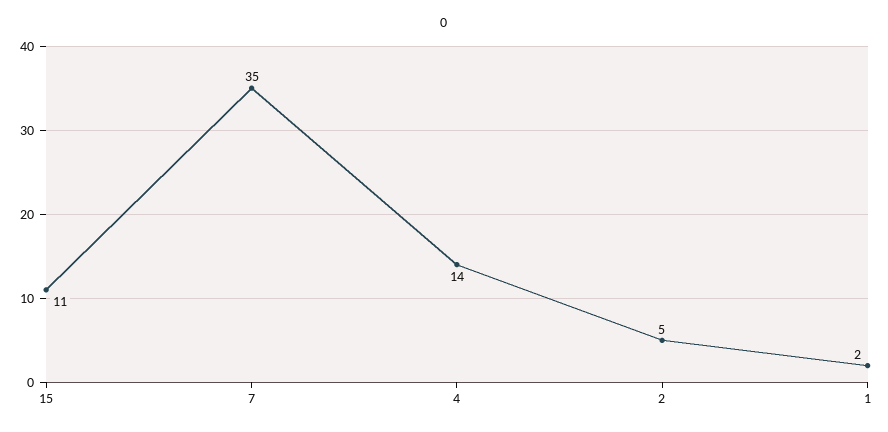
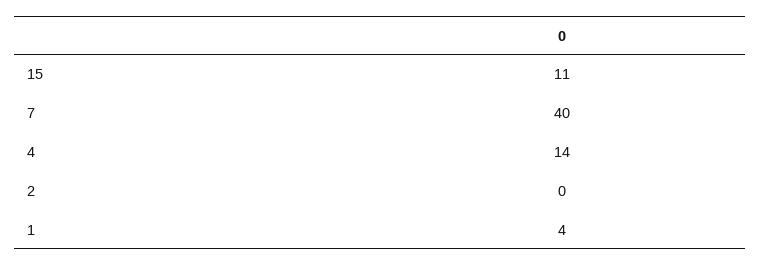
  {
    "15": 11,
-   "7": 35,
+   "7": 40,
    "4": 14,
-   "2": 5,
+   "2": 0,
-   "1": 2
+   "1": 4
  }

